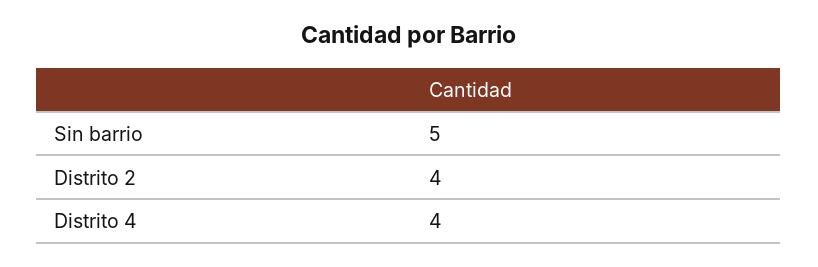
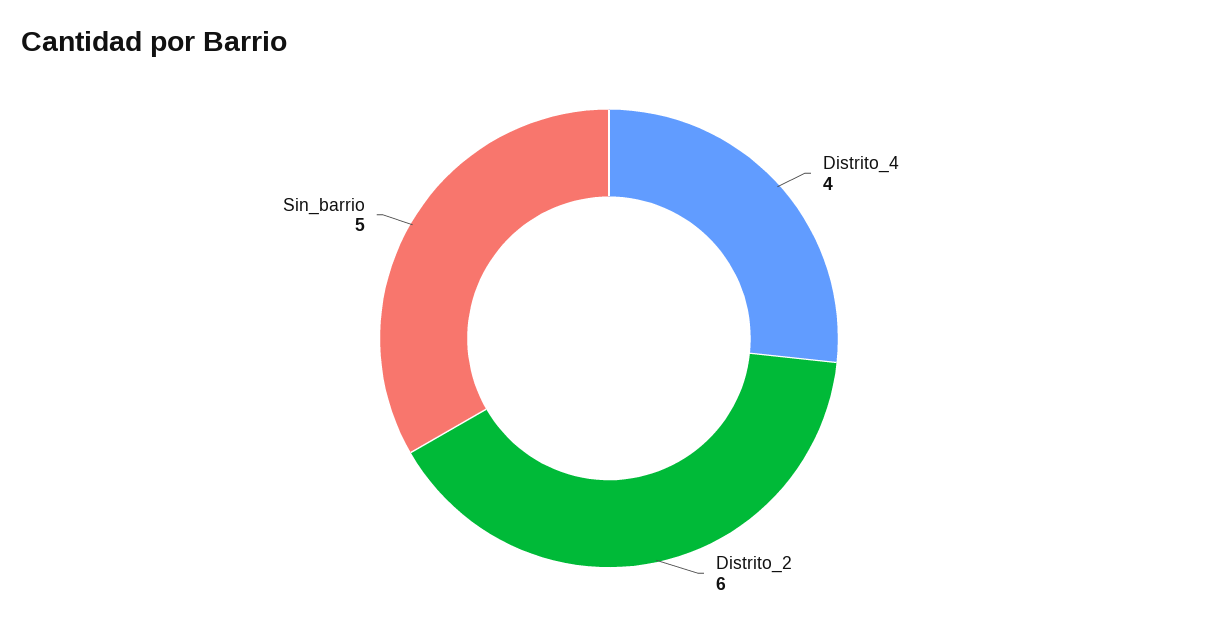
  {
    "Sin barrio": 5,
-   "Distrito 2": 4,
+   "Distrito 2": 6,
    "Distrito 4": 4
  }

